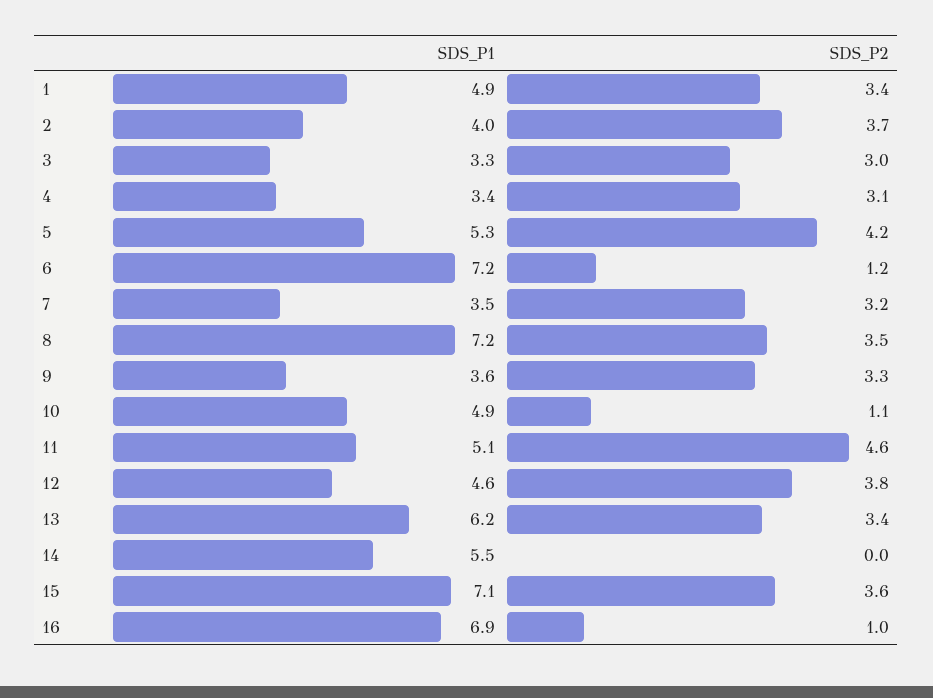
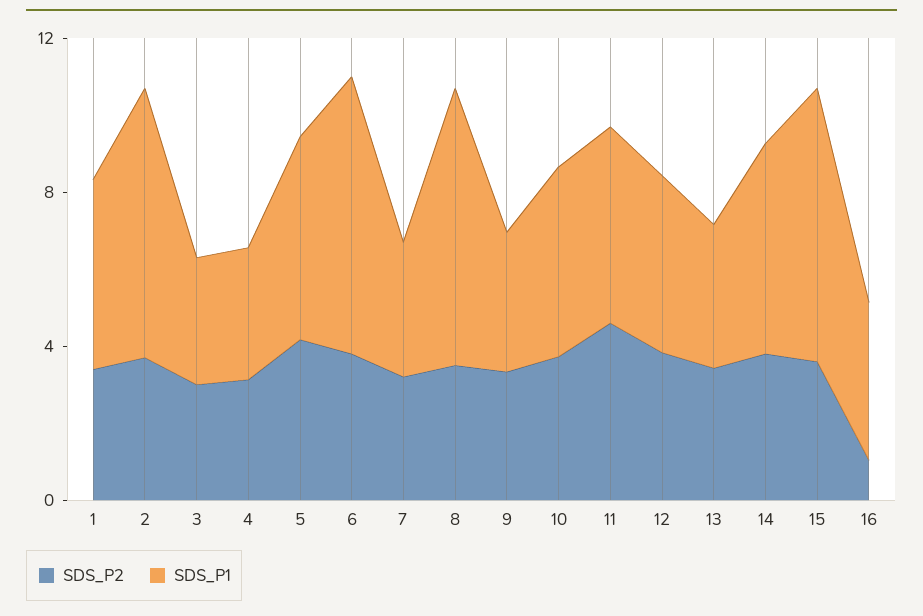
  {
    "SDS_P1": {
      "1": 4.9,
-     "2": 4,
+     "2": 7,
      "3": 3.3,
      "4": 3.4,
      "5": 5.3,
      "6": 7.2,
      "7": 3.5,
      "8": 7.2,
      "9": 3.6,
      "10": 4.9,
      "11": 5.1,
      "12": 4.6,
-     "13": 6.2,
+     "13": 4,
      "14": 5.5,
      "15": 7.1,
-     "16": 6.9
+     "16": 4
    },
    "SDS_P2": {
      "1": 3.4,
      "2": 3.7,
      "3": 3,
      "4": 3.1,
      "5": 4.2,
-     "6": 1.2,
+     "6": 4,
      "7": 3.2,
      "8": 3.5,
      "9": 3.3,
-     "10": 1.1,
+     "10": 4,
      "11": 4.6,
      "12": 3.8,
      "13": 3.4,
-     "14": 0,
+     "14": 4,
      "15": 3.6,
      "16": 1
    }
  }

